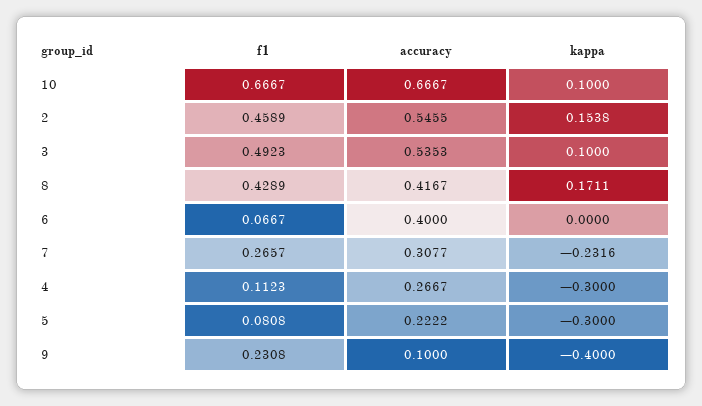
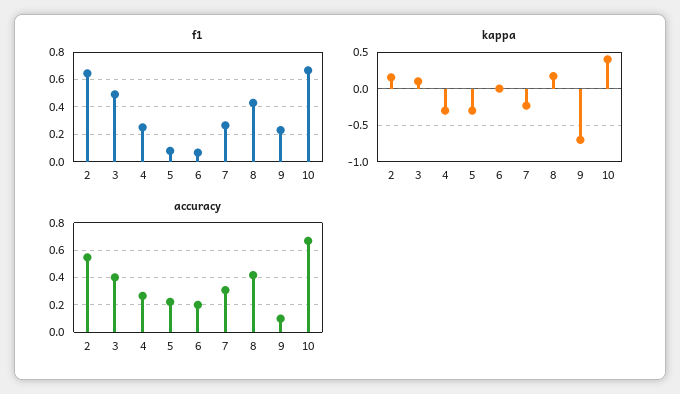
  {
    "f1": {
      "10": 0.6667,
-     "2": 0.4589,
+     "2": 0.65,
      "3": 0.4923,
      "8": 0.4289,
      "6": 0.0667,
      "7": 0.2657,
-     "4": 0.1123,
+     "4": 0.25,
      "5": 0.0808,
      "9": 0.2308
    },
    "accuracy": {
      "10": 0.6667,
      "2": 0.5455,
-     "3": 0.5353,
+     "3": 0.4,
      "8": 0.4167,
-     "6": 0.4,
+     "6": 0.2,
      "7": 0.3077,
      "4": 0.2667,
      "5": 0.2222,
      "9": 0.1
    },
    "kappa": {
-     "10": 0.1,
+     "10": 0.4,
      "2": 0.1538,
      "3": 0.1,
      "8": 0.1711,
      "6": 0,
      "7": -0.2316,
      "4": -0.3,
      "5": -0.3,
-     "9": -0.4
+     "9": -0.7
    }
  }

